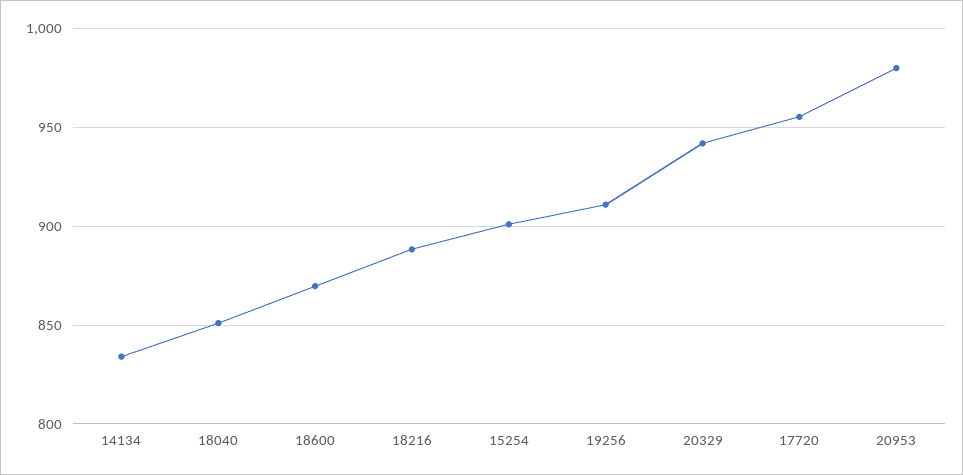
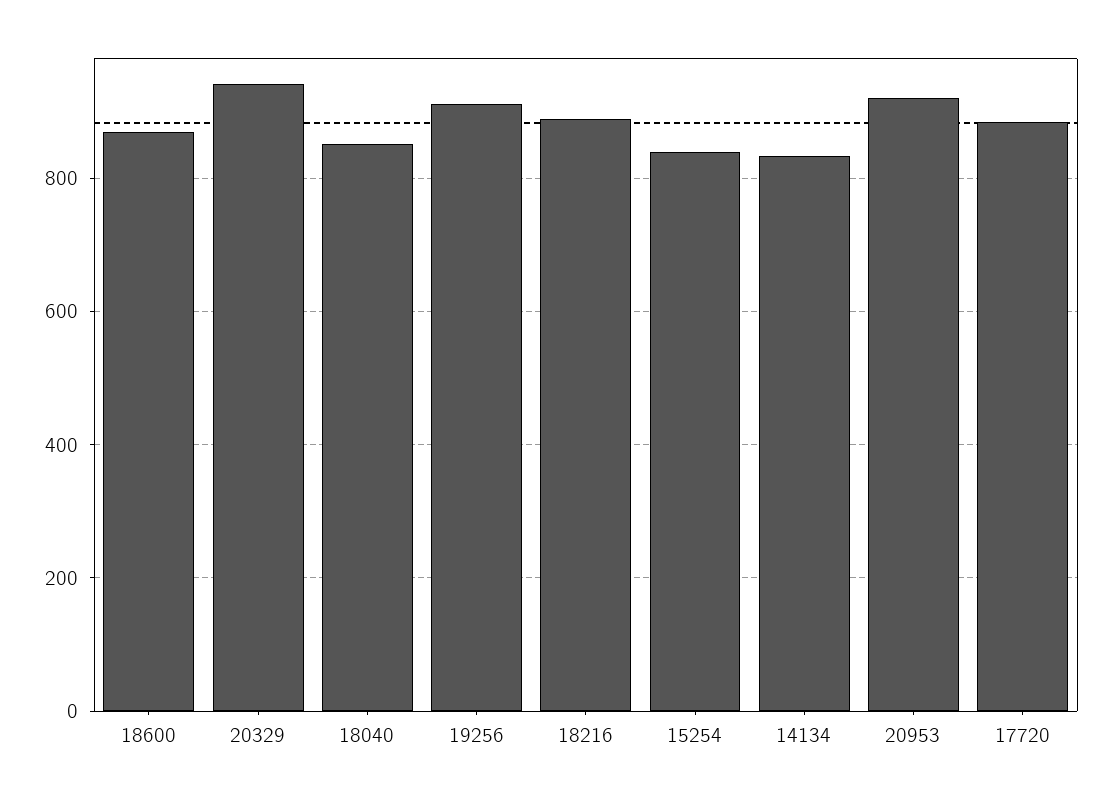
  {
    "14134": 835,
    "18040": 850,
    "18600": 870,
    "18216": 890,
-   "15254": 900,
+   "15254": 840,
    "19256": 910,
    "20329": 940,
-   "17720": 955,
+   "17720": 880,
-   "20953": 980
+   "20953": 920
  }

